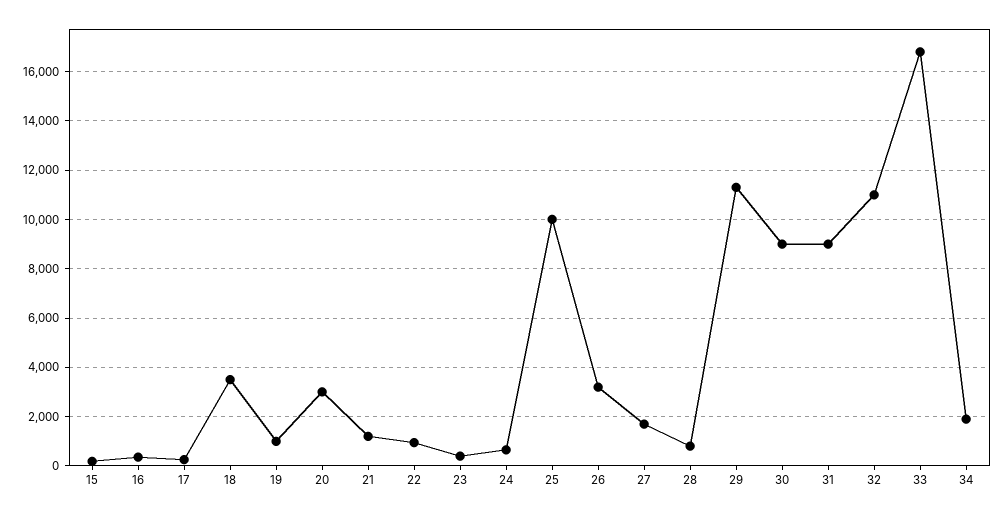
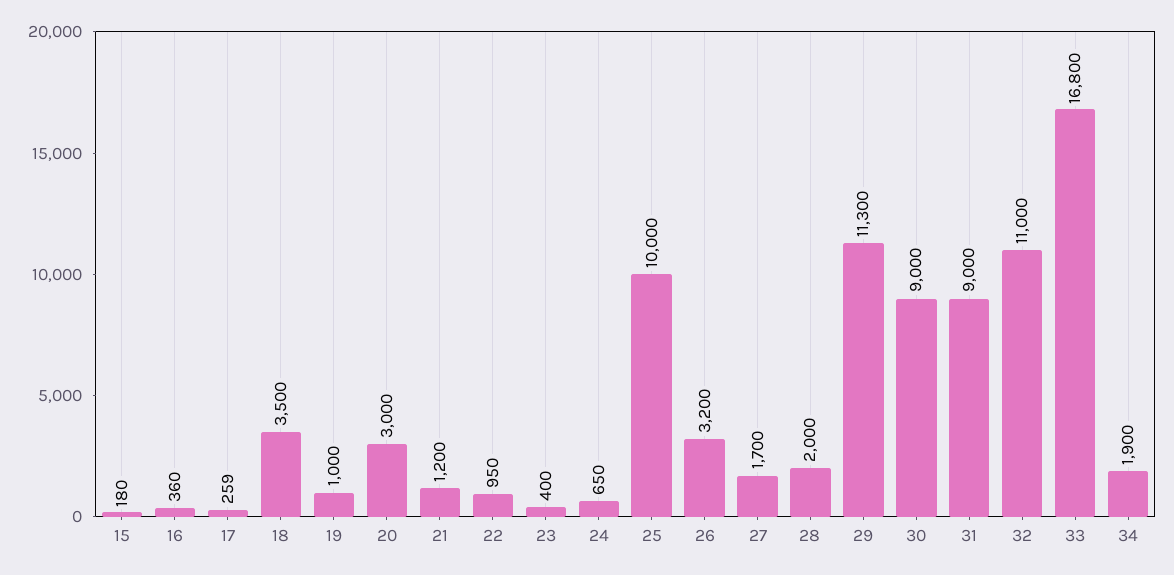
  {
    "15": 180,
    "16": 360,
    "17": 259,
    "18": 3500,
    "19": 1000,
    "20": 3000,
    "21": 1200,
    "22": 950,
    "23": 400,
    "24": 650,
    "25": 10000,
    "26": 3200,
    "27": 1700,
-   "28": 750,
+   "28": 2000,
    "29": 11300,
    "30": 9000,
    "31": 9000,
    "32": 11000,
    "33": 16800,
    "34": 1900
  }

